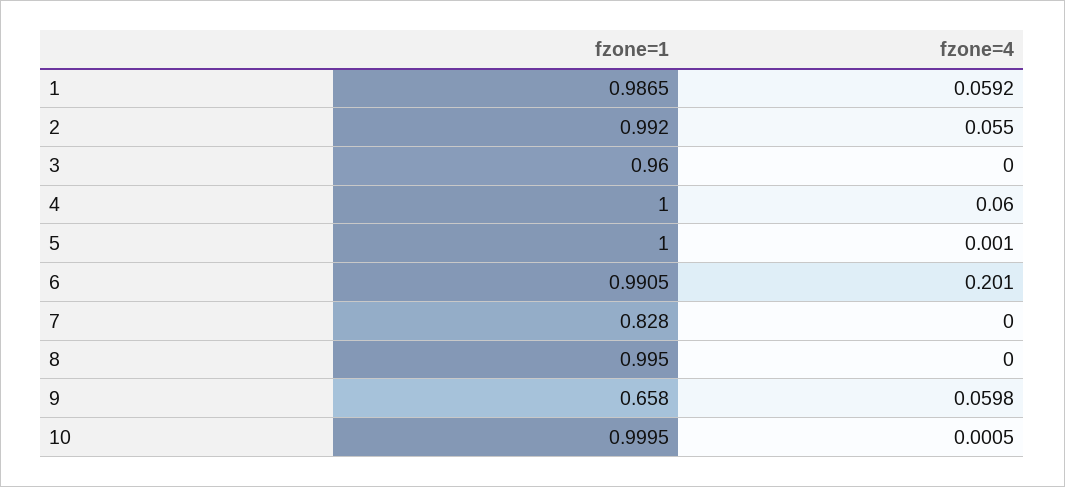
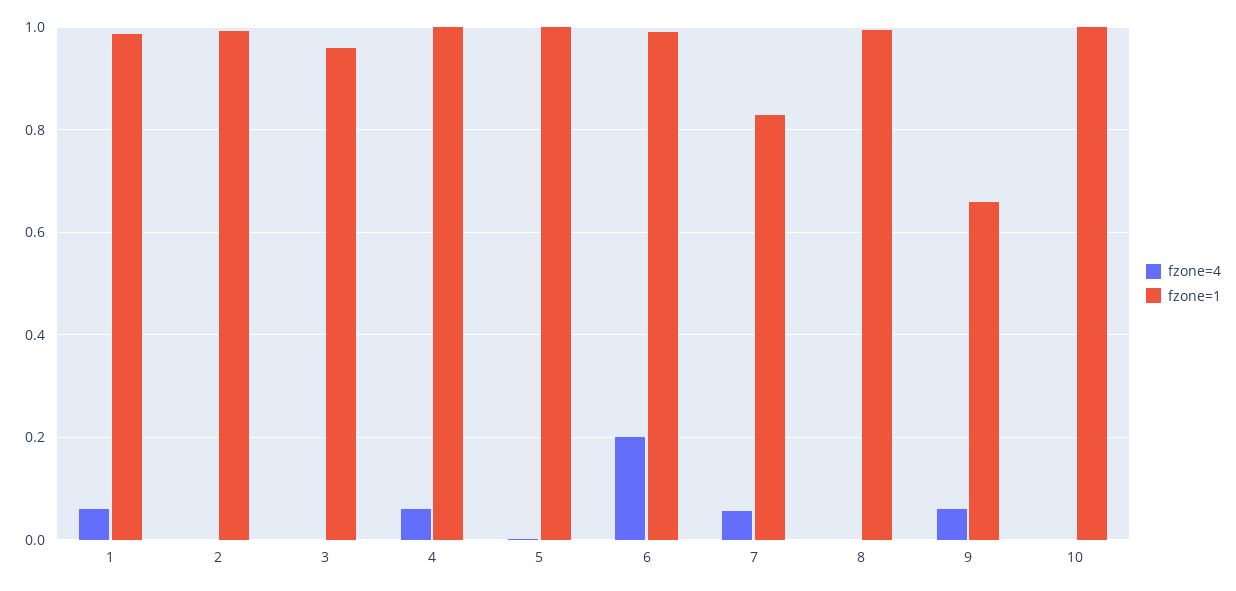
  {
    "fzone=1": {
      "1": 0.9865,
      "2": 0.992,
      "3": 0.96,
      "4": 1,
      "5": 1,
      "6": 0.9905,
      "7": 0.828,
      "8": 0.995,
      "9": 0.658,
      "10": 0.9995
    },
    "fzone=4": {
      "1": 0.0592,
-     "2": 0.055,
+     "2": 0,
      "3": 0,
      "4": 0.06,
      "5": 0.001,
      "6": 0.201,
-     "7": 0,
+     "7": 0.06,
      "8": 0,
      "9": 0.0598,
      "10": 0.0005
    }
  }

